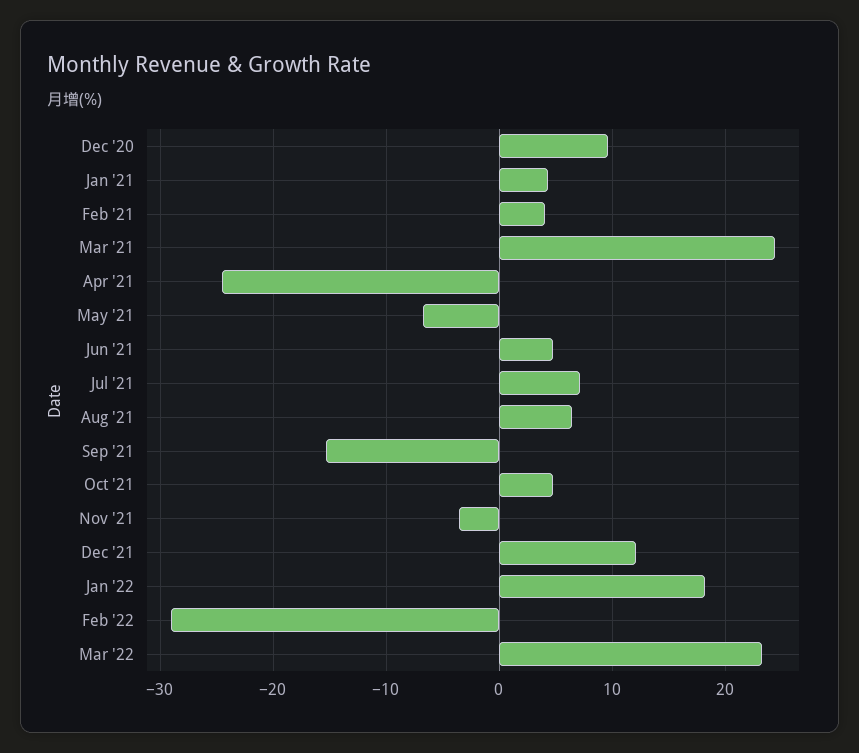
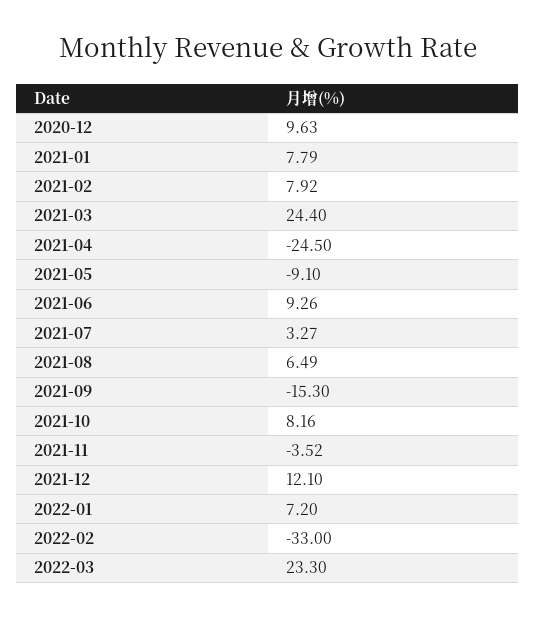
  {
    "Dec '20": 9.63,
-   "Jan '21": 4,
+   "Jan '21": 7.79,
-   "Feb '21": 4,
+   "Feb '21": 7.92,
    "Mar '21": 24.4,
    "Apr '21": -24.5,
-   "May '21": -7,
+   "May '21": -9.1,
-   "Jun '21": 5,
+   "Jun '21": 9.26,
-   "Jul '21": 7,
+   "Jul '21": 3.27,
    "Aug '21": 6.49,
    "Sep '21": -15.3,
-   "Oct '21": 5,
+   "Oct '21": 8.16,
    "Nov '21": -3.52,
    "Dec '21": 12.1,
-   "Jan '22": 18,
+   "Jan '22": 7.2,
-   "Feb '22": -29,
+   "Feb '22": -33,
    "Mar '22": 23.3
  }

